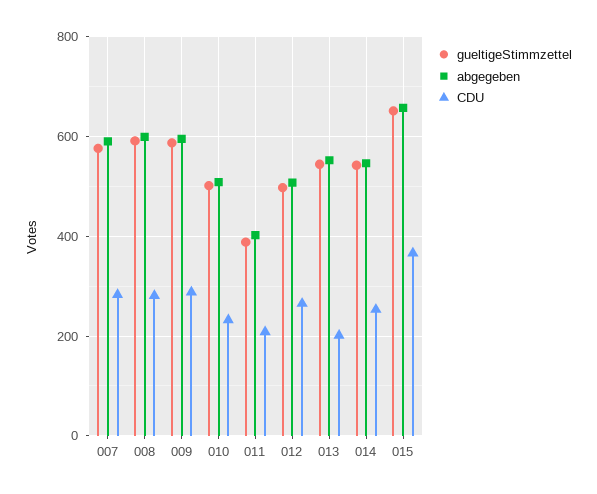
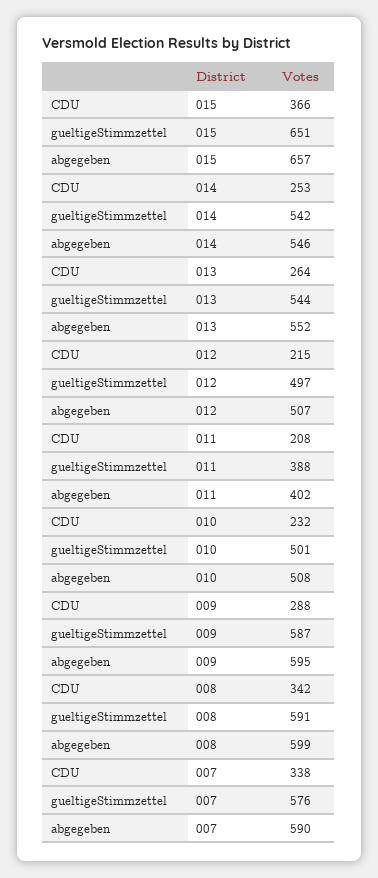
  {
    "gueltigeStimmzettel": {
      "007": 576,
      "008": 591,
      "009": 587,
      "010": 501,
      "011": 388,
      "012": 497,
      "013": 544,
      "014": 542,
      "015": 651
    },
    "abgegeben": {
      "007": 590,
      "008": 599,
      "009": 595,
      "010": 508,
      "011": 402,
      "012": 507,
      "013": 552,
      "014": 546,
      "015": 657
    },
    "CDU": {
-     "007": 280,
+     "007": 338,
-     "008": 280,
+     "008": 342,
      "009": 288,
      "010": 232,
      "011": 208,
-     "012": 260,
+     "012": 215,
-     "013": 200,
+     "013": 264,
      "014": 253,
      "015": 366
    }
  }

